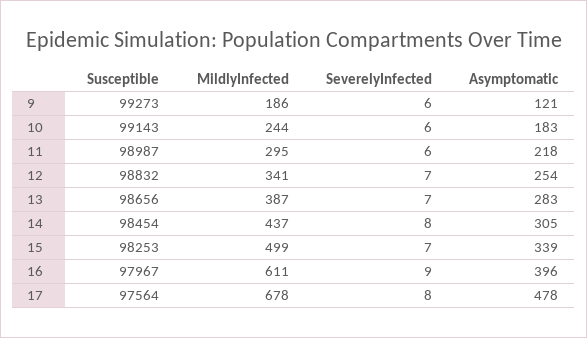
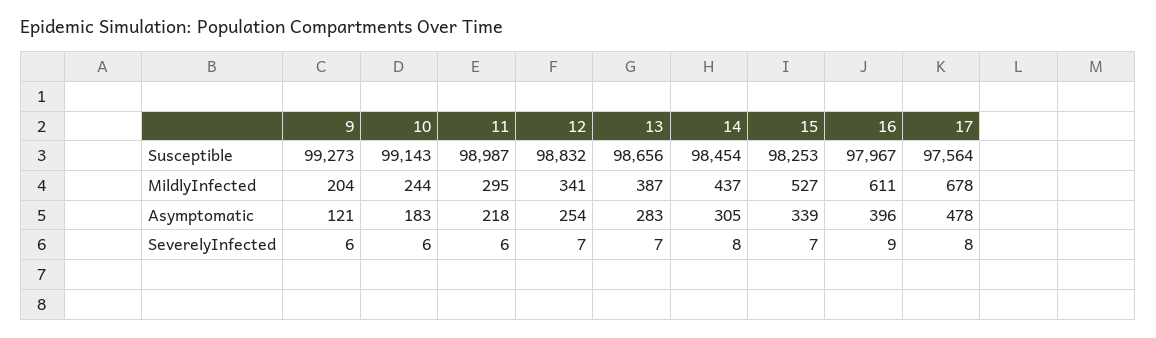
  {
    "Susceptible": {
      "9": 99273,
      "10": 99143,
      "11": 98987,
      "12": 98832,
      "13": 98656,
      "14": 98454,
      "15": 98253,
      "16": 97967,
      "17": 97564
    },
    "MildlyInfected": {
-     "9": 186,
+     "9": 204,
      "10": 244,
      "11": 295,
      "12": 341,
      "13": 387,
      "14": 437,
-     "15": 499,
+     "15": 527,
      "16": 611,
      "17": 678
    },
    "SeverelyInfected": {
      "9": 6,
      "10": 6,
      "11": 6,
      "12": 7,
      "13": 7,
      "14": 8,
      "15": 7,
      "16": 9,
      "17": 8
    },
    "Asymptomatic": {
      "9": 121,
      "10": 183,
      "11": 218,
      "12": 254,
      "13": 283,
      "14": 305,
      "15": 339,
      "16": 396,
      "17": 478
    }
  }

